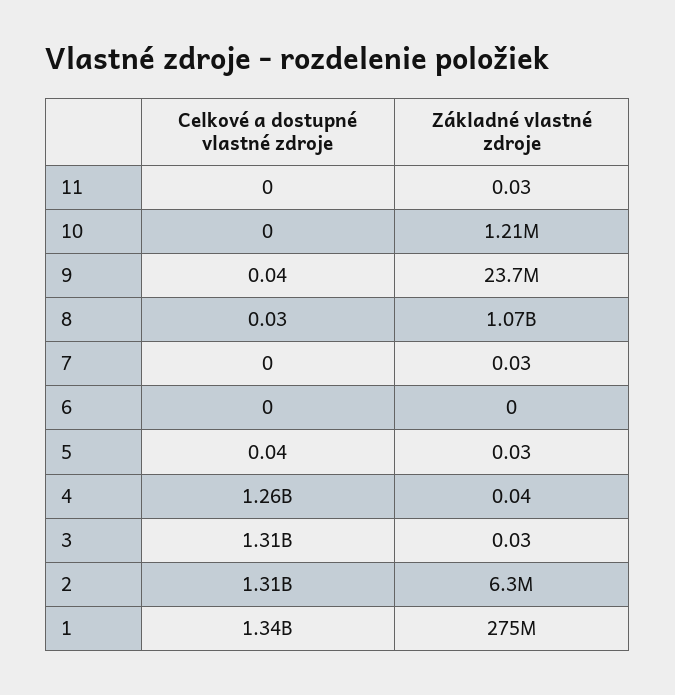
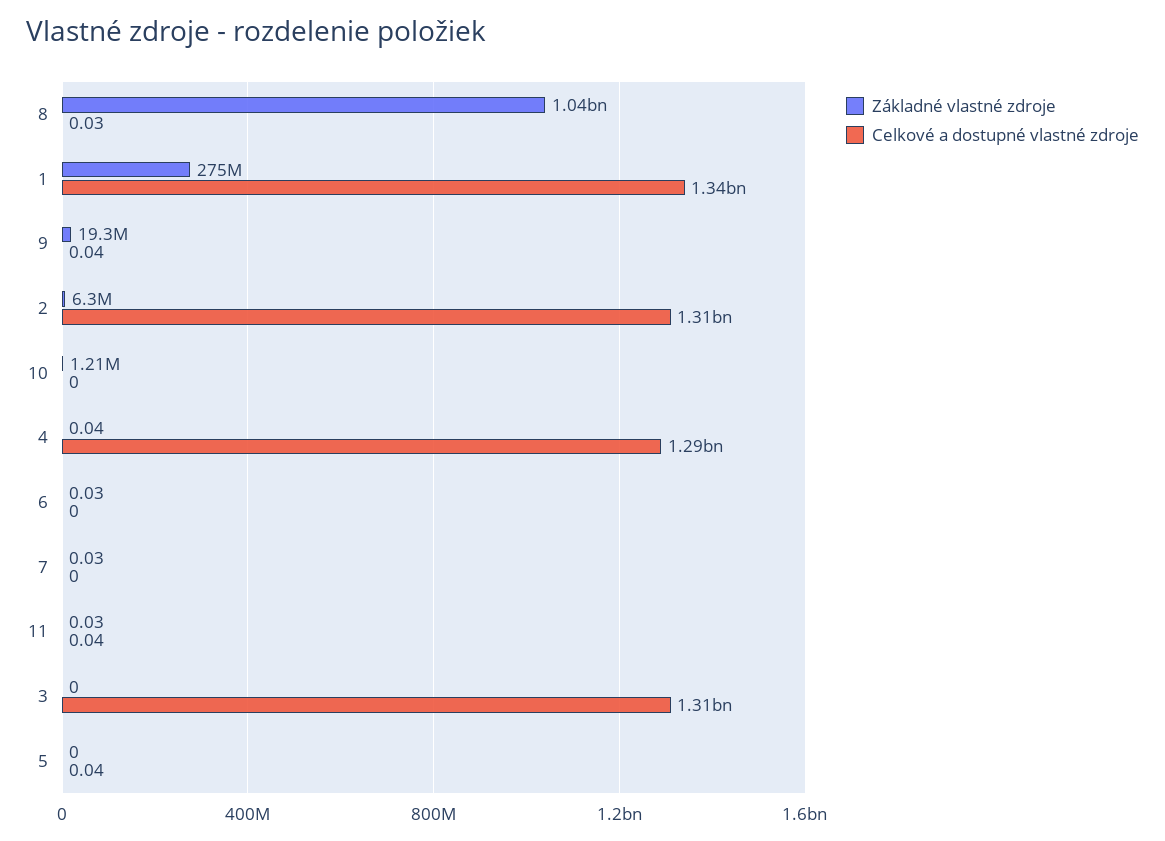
  {
    "Celkové a dostupné vlastné zdroje": {
-     "11": 0,
+     "11": 0.04,
      "10": 0,
      "9": 0.04,
      "8": 0.03,
      "7": 0,
      "6": 0,
      "5": 0.04,
-     "4": 1260000000,
+     "4": 1290000000,
      "3": 1310000000,
      "2": 1310000000,
      "1": 1340000000
    },
    "Základné vlastné zdroje": {
      "11": 0.03,
      "10": 1210000,
-     "9": 23700000,
+     "9": 19300000,
-     "8": 1070000000,
+     "8": 1040000000,
      "7": 0.03,
-     "6": 0,
+     "6": 0.03,
-     "5": 0.03,
+     "5": 0,
      "4": 0.04,
-     "3": 0.03,
+     "3": 0,
      "2": 6300000,
      "1": 275000000
    }
  }

